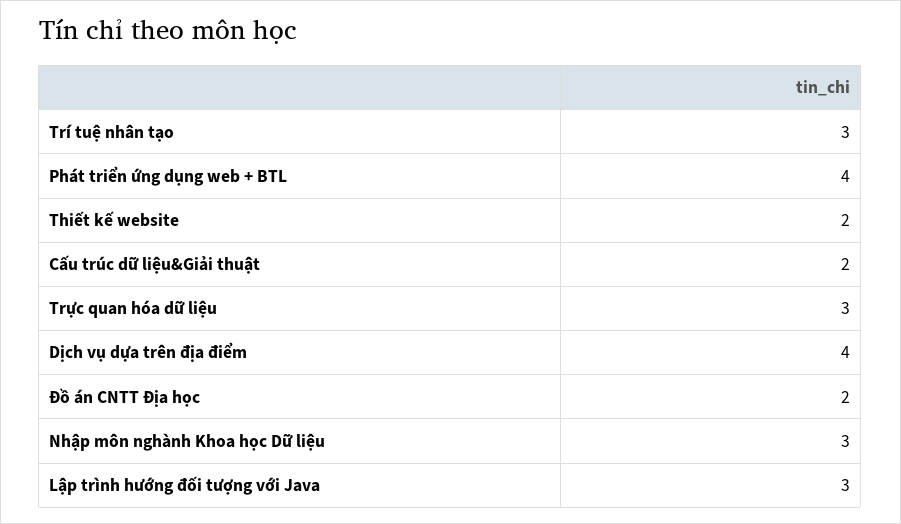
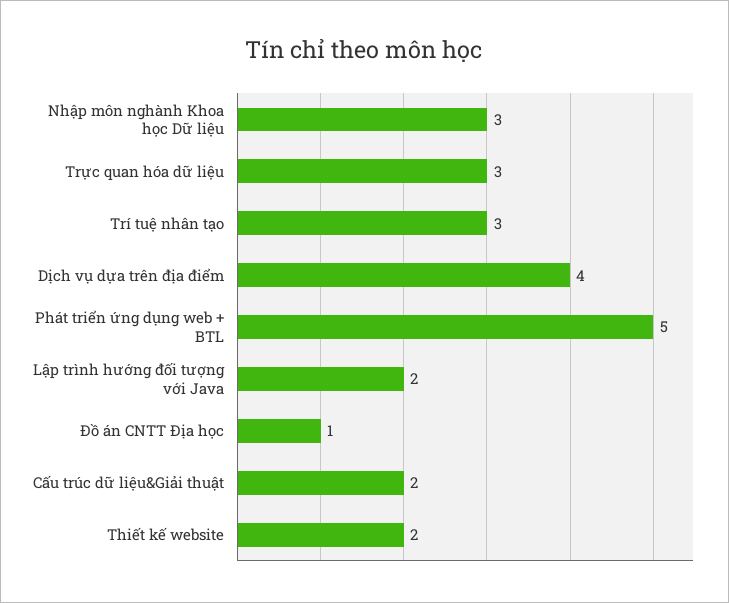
  {
    "Trí tuệ nhân tạo": 3,
-   "Phát triển ứng dụng web + BTL": 4,
+   "Phát triển ứng dụng web + BTL": 5,
    "Thiết kế website": 2,
    "Cấu trúc dữ liệu&Giải thuật": 2,
    "Trực quan hóa dữ liệu": 3,
    "Dịch vụ dựa trên địa điểm": 4,
-   "Đồ án CNTT Địa học": 2,
+   "Đồ án CNTT Địa học": 1,
    "Nhập môn nghành Khoa học Dữ liệu": 3,
-   "Lập trình hướng đối tượng với Java": 3
+   "Lập trình hướng đối tượng với Java": 2
  }

